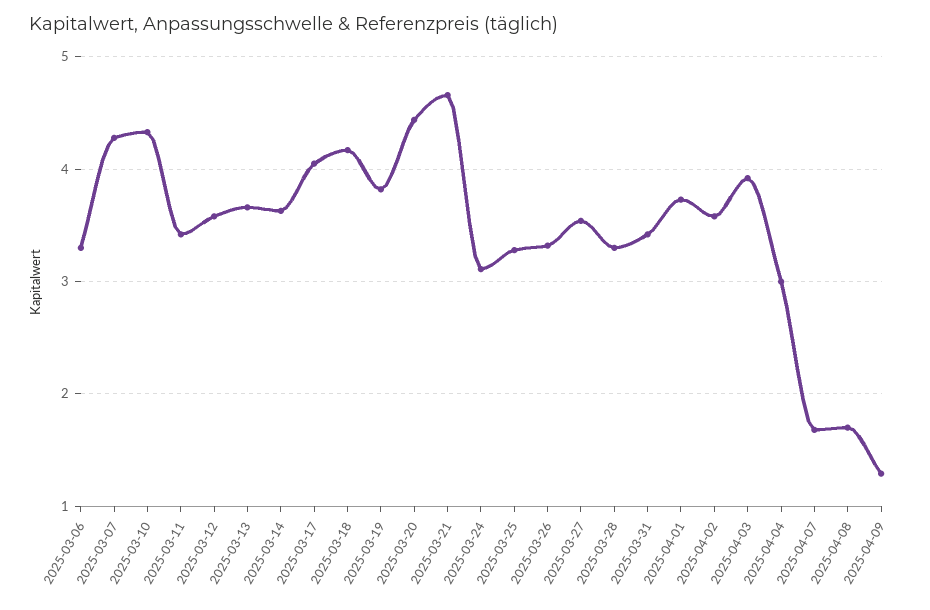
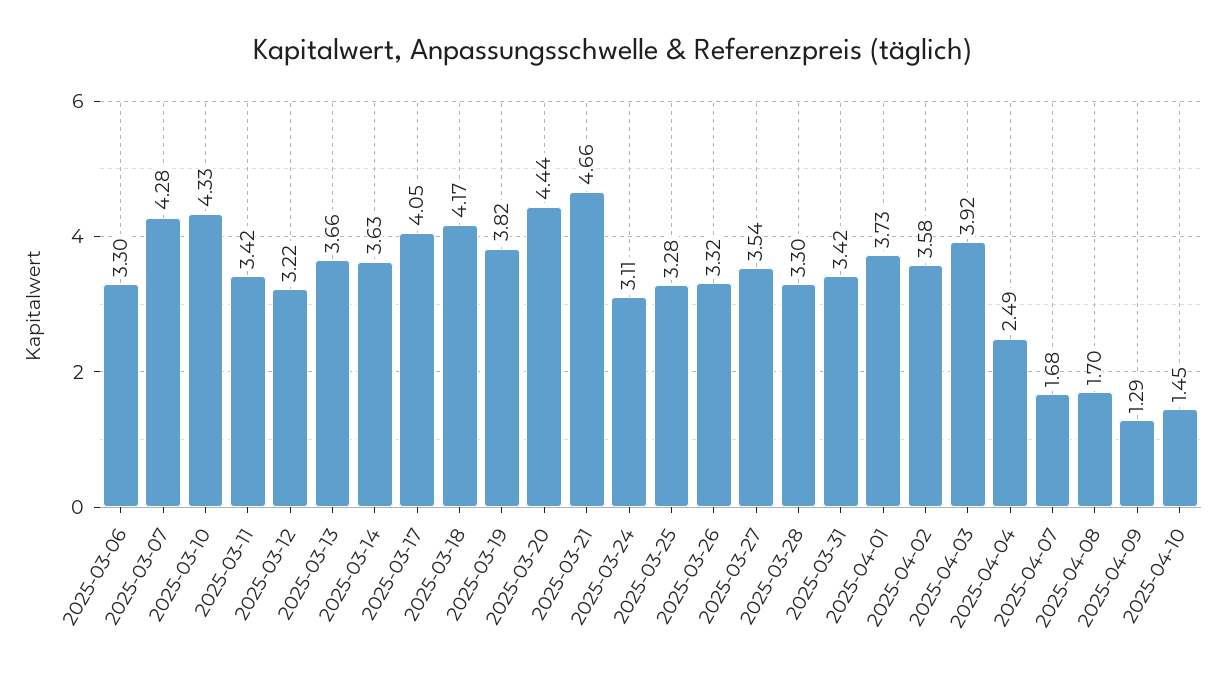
  {
    "2025-03-06": 3.3,
    "2025-03-07": 4.28,
    "2025-03-10": 4.33,
    "2025-03-11": 3.42,
-   "2025-03-12": 3.6,
+   "2025-03-12": 3.22,
    "2025-03-13": 3.66,
    "2025-03-14": 3.63,
    "2025-03-17": 4.05,
    "2025-03-18": 4.17,
    "2025-03-19": 3.82,
    "2025-03-20": 4.44,
    "2025-03-21": 4.66,
    "2025-03-24": 3.11,
    "2025-03-25": 3.28,
    "2025-03-26": 3.32,
    "2025-03-27": 3.54,
    "2025-03-28": 3.3,
    "2025-03-31": 3.42,
    "2025-04-01": 3.73,
    "2025-04-02": 3.58,
    "2025-04-03": 3.92,
-   "2025-04-04": 3,
+   "2025-04-04": 2.49,
    "2025-04-07": 1.68,
    "2025-04-08": 1.7,
-   "2025-04-09": 1.29
+   "2025-04-09": 1.29,
+   "2025-04-10": 1.45
  }

